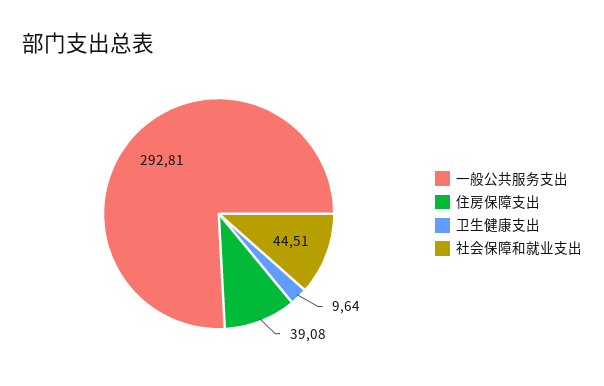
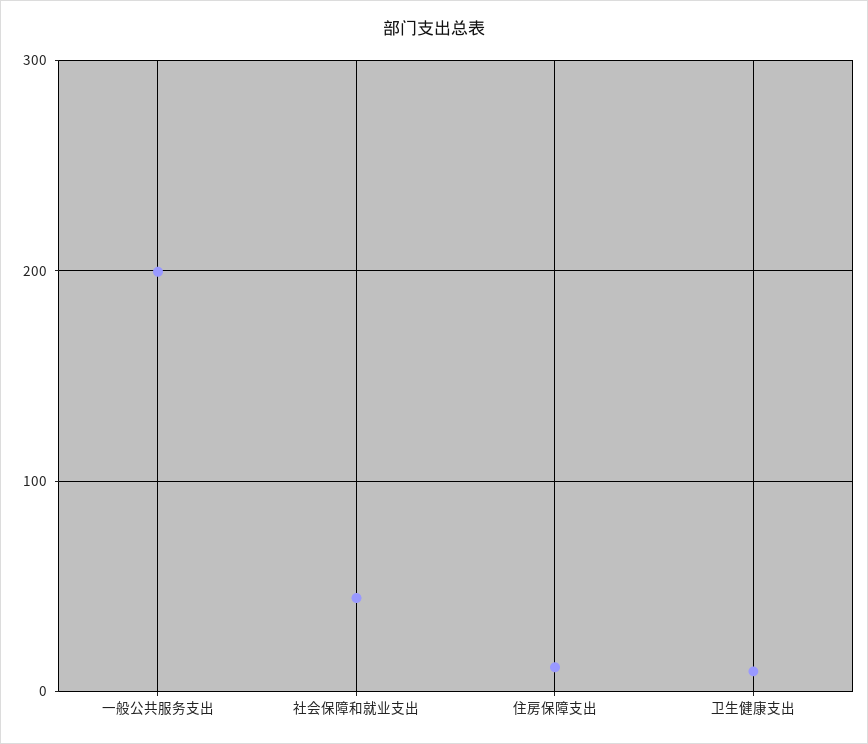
  {
-   "一般公共服务支出": 292.81,
+   "一般公共服务支出": 200,
-   "住房保障支出": 39.08,
+   "住房保障支出": 10,
    "卫生健康支出": 9.64,
    "社会保障和就业支出": 44.51
  }

